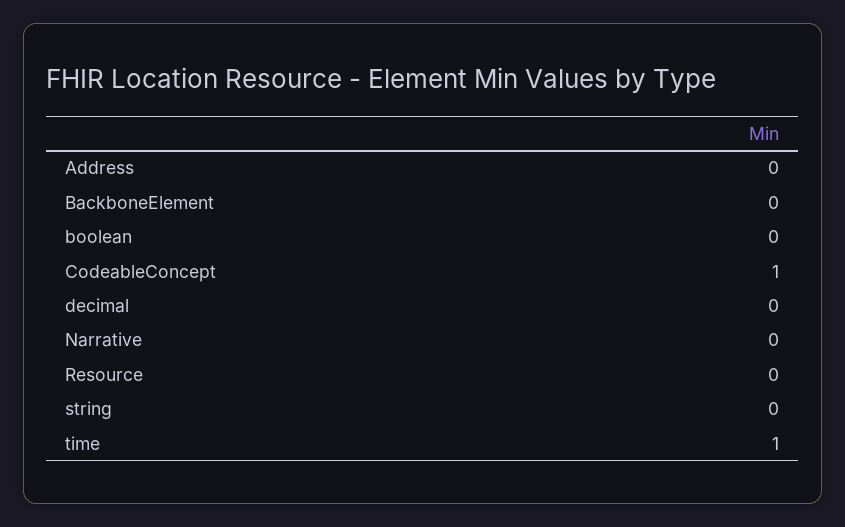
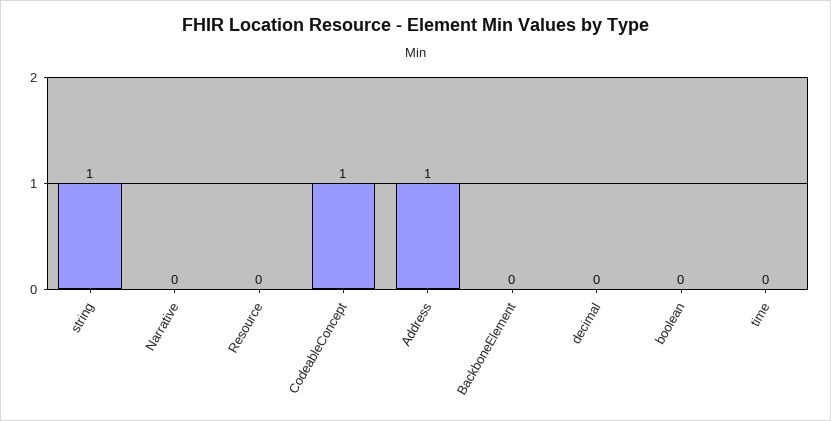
  {
-   "Address": 0,
+   "Address": 1,
    "BackboneElement": 0,
    "boolean": 0,
    "CodeableConcept": 1,
    "decimal": 0,
    "Narrative": 0,
    "Resource": 0,
-   "string": 0,
+   "string": 1,
-   "time": 1
+   "time": 0
  }

